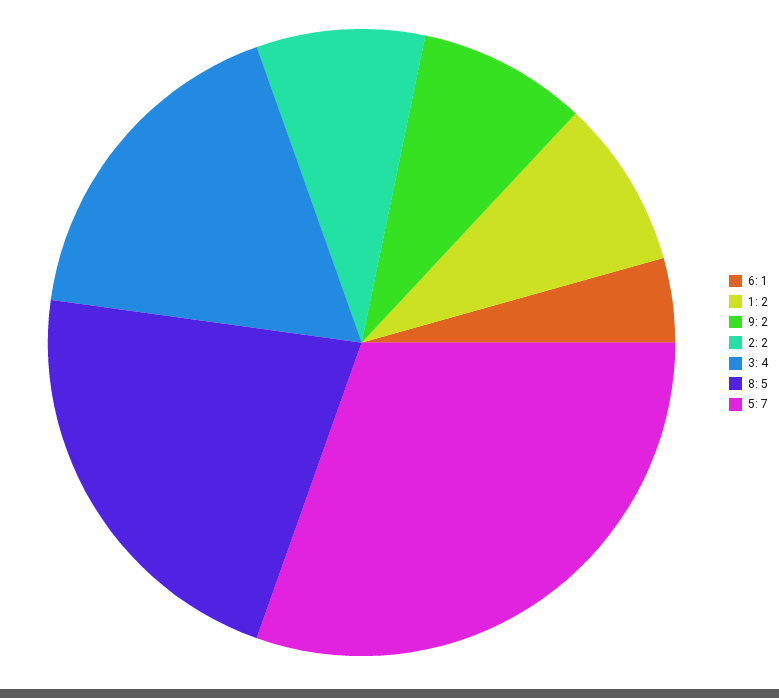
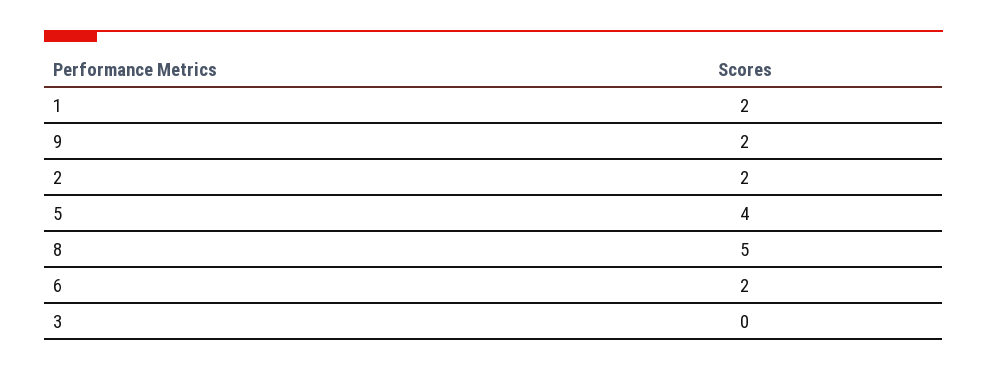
  {
-   "6": 1,
+   "6": 2,
    "1": 2,
    "9": 2,
    "2": 2,
-   "3": 4,
+   "3": 0,
    "8": 5,
-   "5": 7
+   "5": 4
  }

